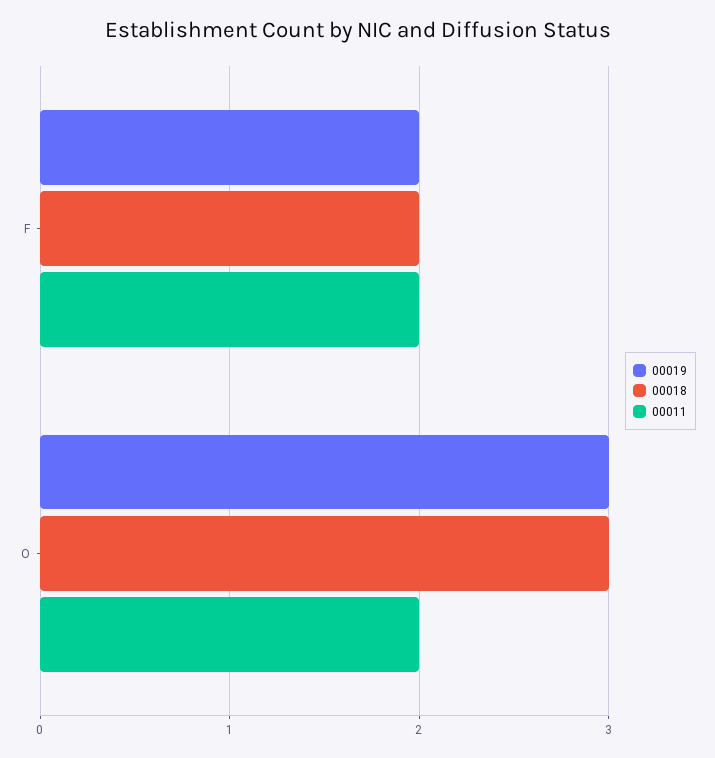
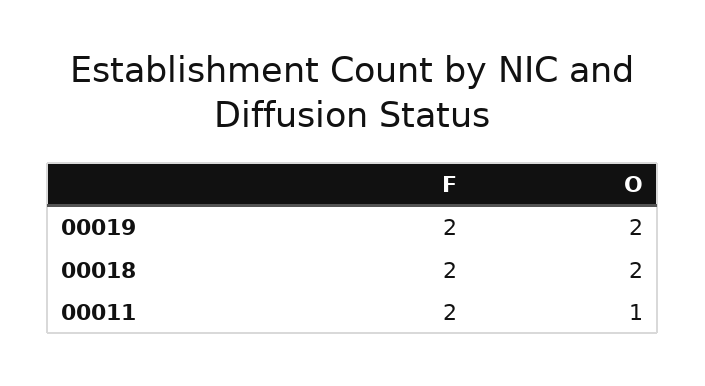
  {
    "00019": {
      "F": 2,
-     "O": 3
+     "O": 2
    },
    "00018": {
      "F": 2,
-     "O": 3
+     "O": 2
    },
    "00011": {
      "F": 2,
-     "O": 2
+     "O": 1
    }
  }

